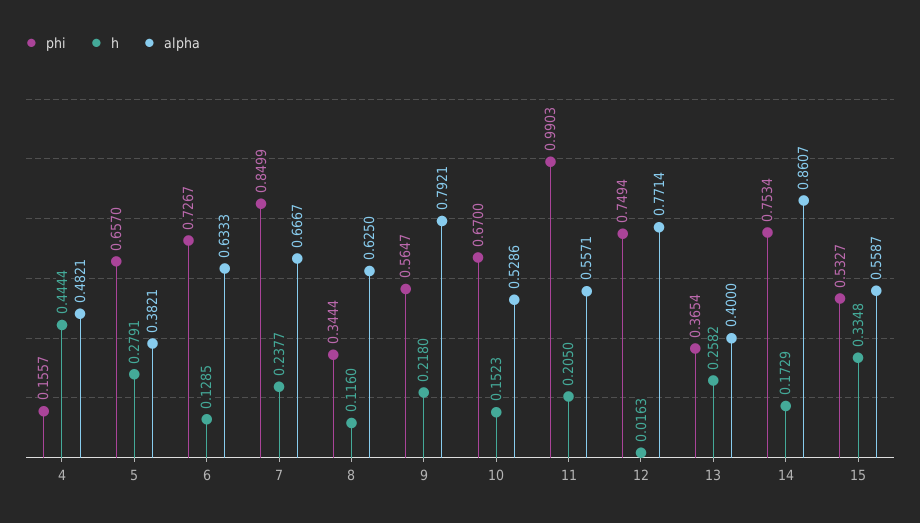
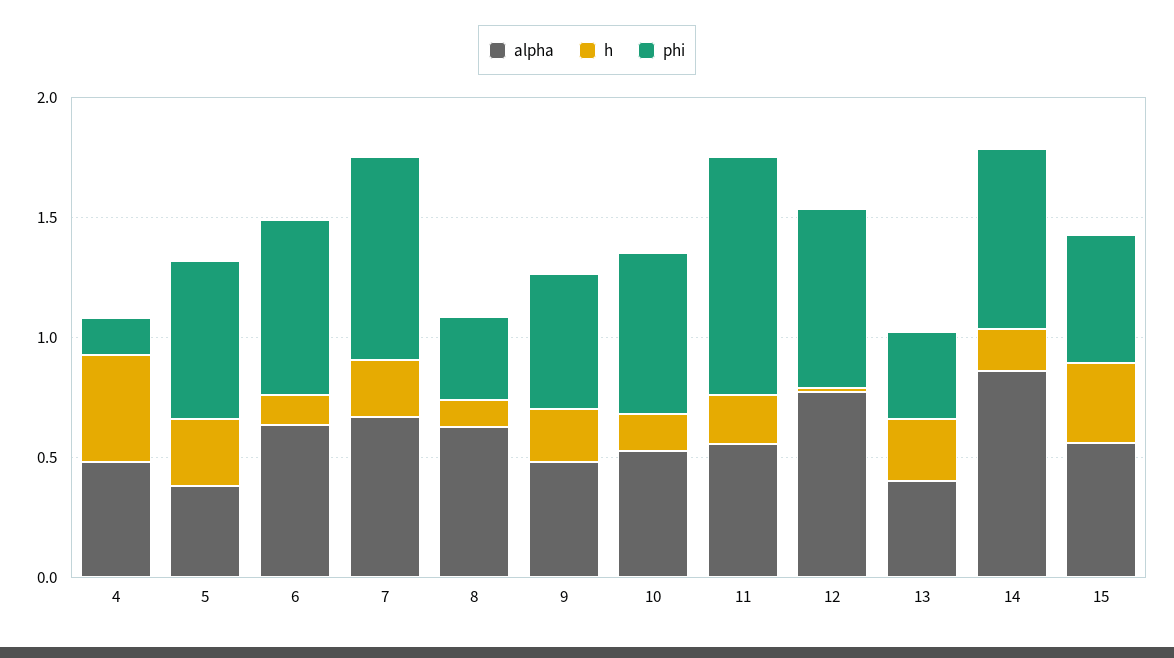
  {
    "phi": {
      "4": 0.1557,
      "5": 0.657,
      "6": 0.7267,
      "7": 0.8499,
      "8": 0.3444,
      "9": 0.5647,
      "10": 0.67,
      "11": 0.9903,
      "12": 0.7494,
      "13": 0.3654,
      "14": 0.7534,
      "15": 0.5327
    },
    "h": {
      "4": 0.4444,
      "5": 0.2791,
      "6": 0.1285,
      "7": 0.2377,
      "8": 0.116,
      "9": 0.218,
      "10": 0.1523,
      "11": 0.205,
      "12": 0.0163,
      "13": 0.2582,
      "14": 0.1729,
      "15": 0.3348
    },
    "alpha": {
      "4": 0.4821,
      "5": 0.3821,
      "6": 0.6333,
      "7": 0.6667,
      "8": 0.625,
-     "9": 0.7921,
+     "9": 0.5,
      "10": 0.5286,
      "11": 0.5571,
      "12": 0.7714,
      "13": 0.4,
      "14": 0.8607,
      "15": 0.5587
    }
  }

